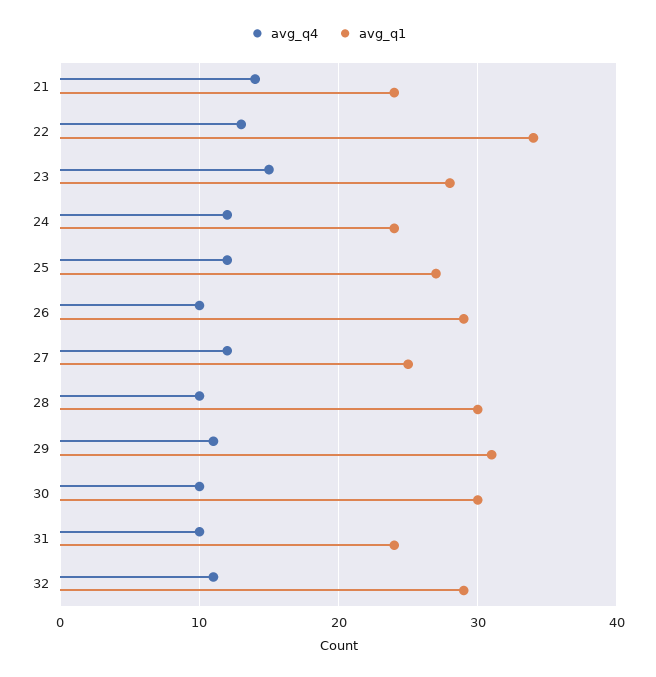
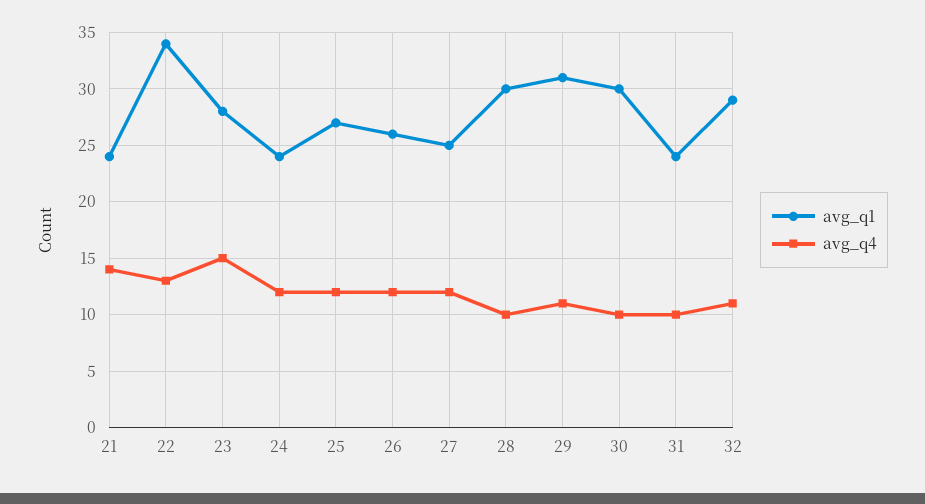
  {
    "avg_q4": {
      "21": 14,
      "22": 13,
      "23": 15,
      "24": 12,
      "25": 12,
-     "26": 10,
+     "26": 12,
      "27": 12,
      "28": 10,
      "29": 11,
      "30": 10,
      "31": 10,
      "32": 11
    },
    "avg_q1": {
      "21": 24,
      "22": 34,
      "23": 28,
      "24": 24,
      "25": 27,
-     "26": 29,
+     "26": 26,
      "27": 25,
      "28": 30,
      "29": 31,
      "30": 30,
      "31": 24,
      "32": 29
    }
  }

